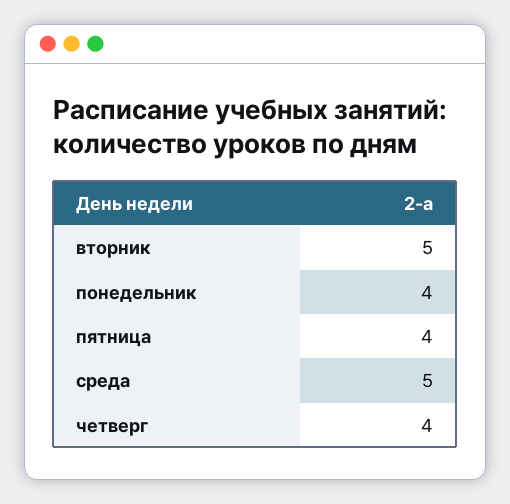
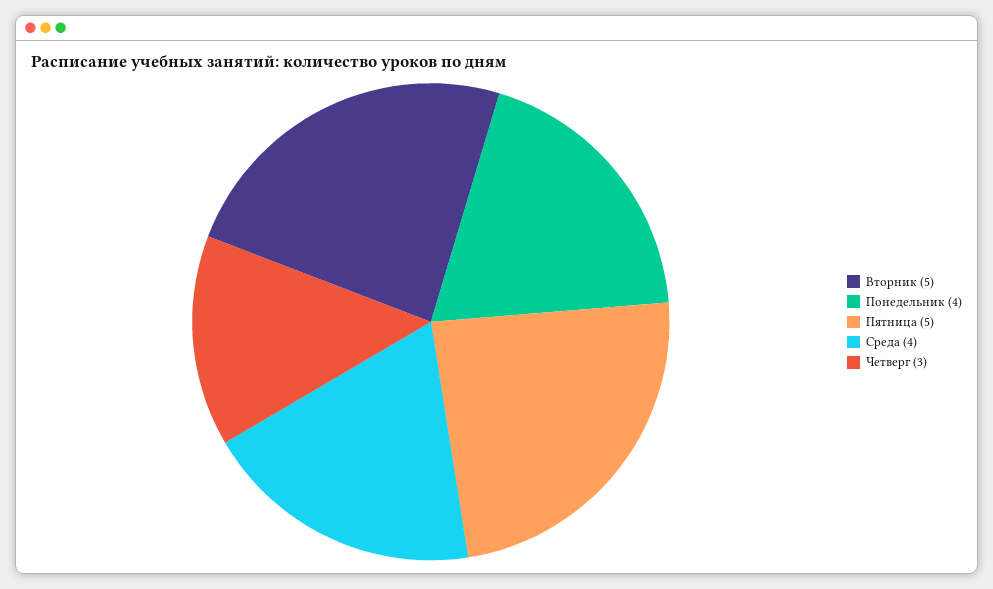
  {
    "вторник": 5,
    "понедельник": 4,
-   "пятница": 4,
+   "пятница": 5,
-   "среда": 5,
+   "среда": 4,
-   "четверг": 4
+   "четверг": 3
  }

